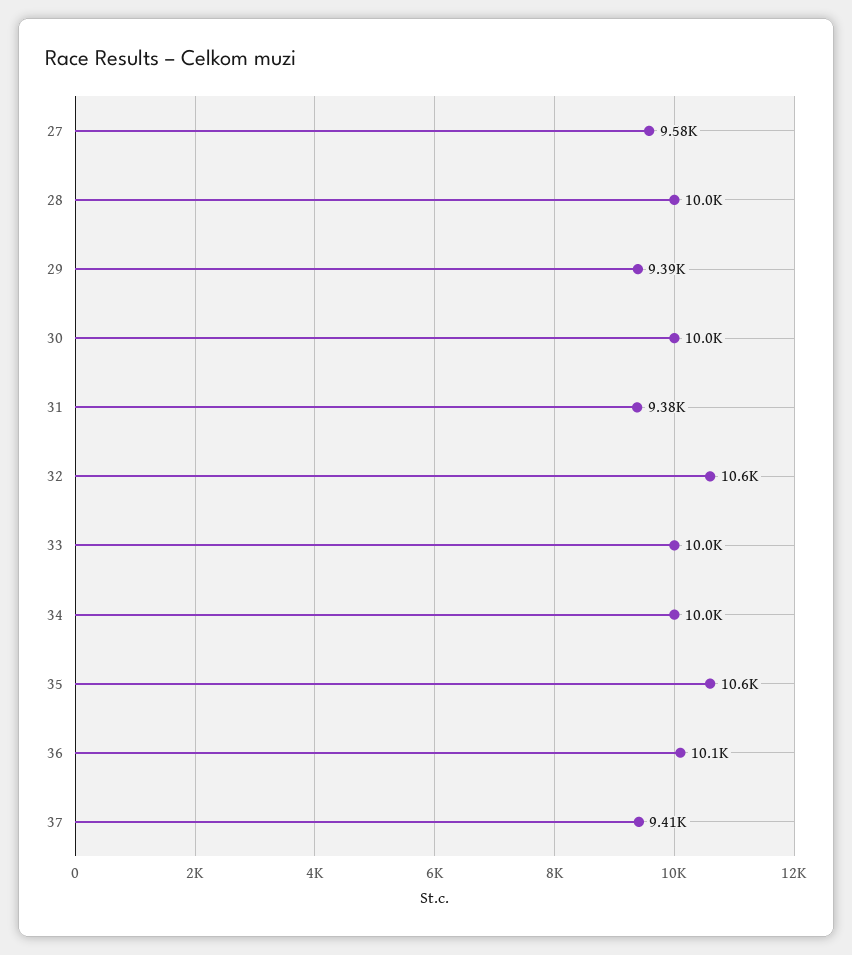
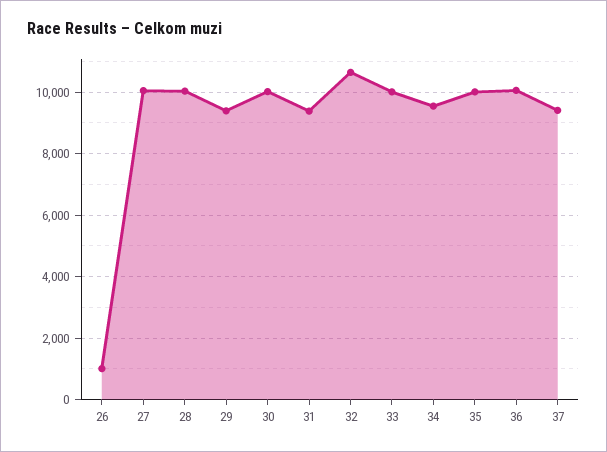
  {
-   "27": 9580,
+   "27": 10000,
    "28": 10000,
    "29": 9390,
    "30": 10000,
    "31": 9380,
    "32": 10600,
    "33": 10000,
-   "34": 10000,
+   "34": 9600,
-   "35": 10600,
+   "35": 10000,
    "36": 10100,
-   "37": 9410
+   "37": 9410,
+   "26": 1000
  }

